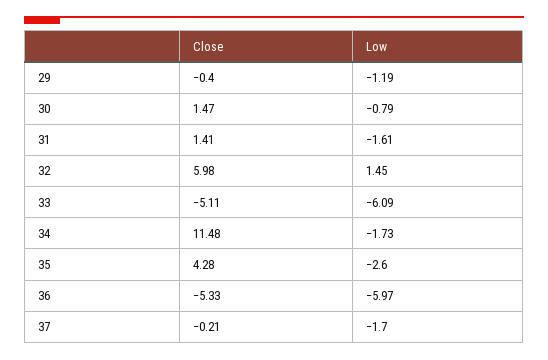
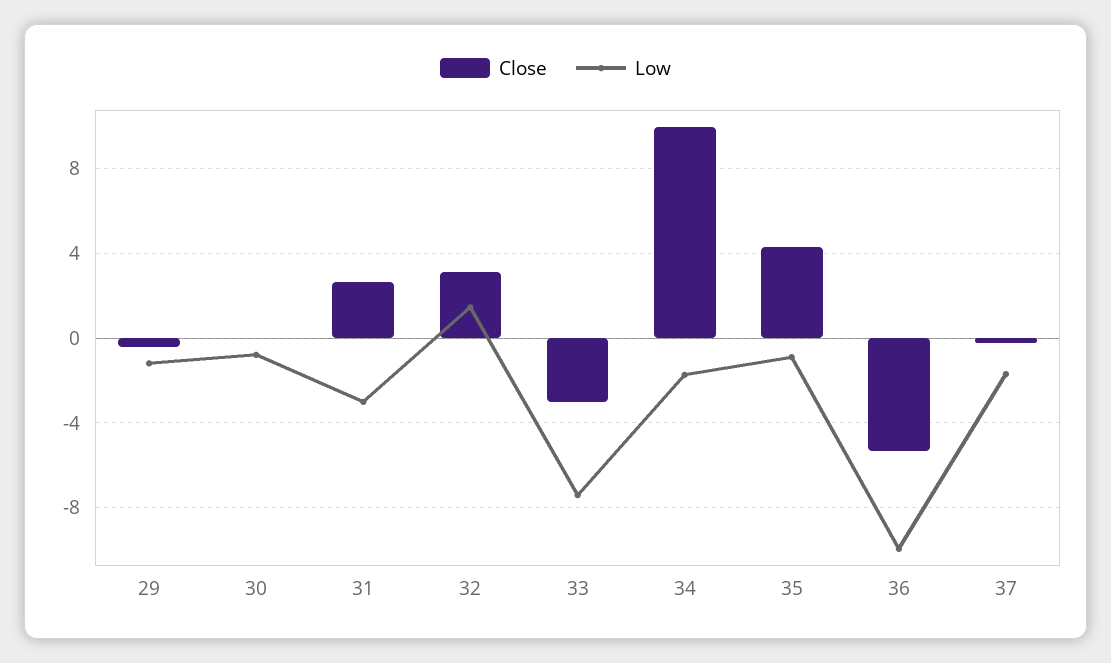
  {
    "Close": {
      "29": -0.4,
-     "30": 1.47,
+     "30": 0,
-     "31": 1.41,
+     "31": 2.5,
-     "32": 5.98,
+     "32": 3,
-     "33": -5.11,
+     "33": -3,
-     "34": 11.48,
+     "34": 10,
      "35": 4.28,
      "36": -5.33,
      "37": -0.21
    },
    "Low": {
      "29": -1.19,
      "30": -0.79,
-     "31": -1.61,
+     "31": -3,
      "32": 1.45,
-     "33": -6.09,
+     "33": -7.5,
      "34": -1.73,
-     "35": -2.6,
+     "35": -1,
-     "36": -5.97,
+     "36": -10,
      "37": -1.7
    }
  }

